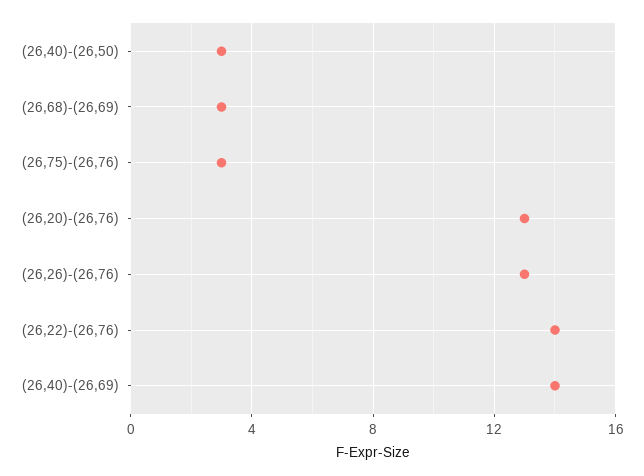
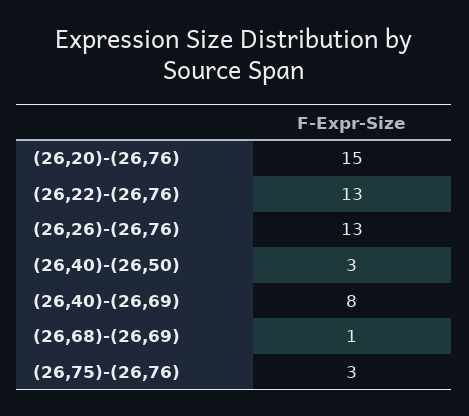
  {
    "(26,40)-(26,50)": 3,
-   "(26,68)-(26,69)": 3,
+   "(26,68)-(26,69)": 1,
    "(26,75)-(26,76)": 3,
-   "(26,20)-(26,76)": 13,
+   "(26,20)-(26,76)": 15,
    "(26,26)-(26,76)": 13,
-   "(26,22)-(26,76)": 14,
+   "(26,22)-(26,76)": 13,
-   "(26,40)-(26,69)": 14
+   "(26,40)-(26,69)": 8
  }

